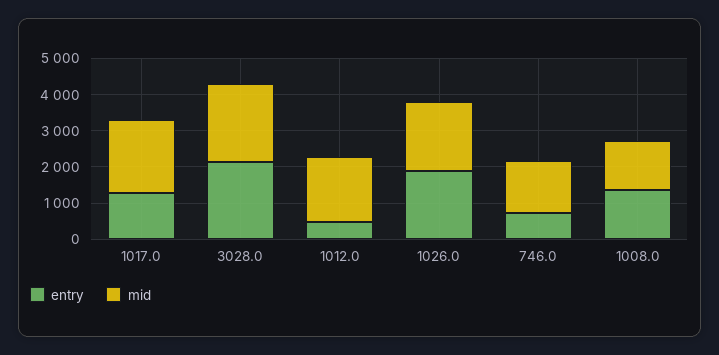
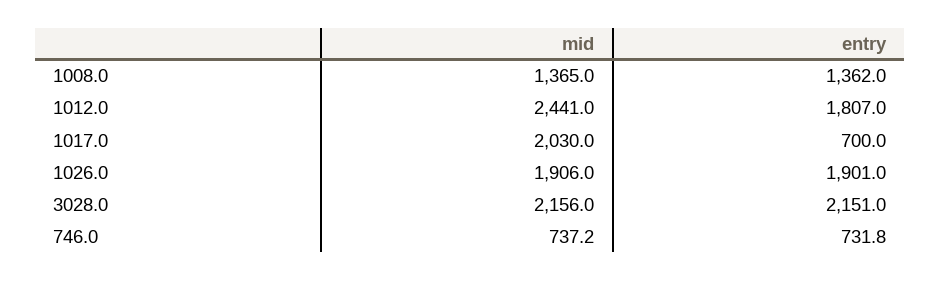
  {
    "entry": {
-     "1017.0": 1250,
+     "1017.0": 700,
      "3028.0": 2151,
-     "1012.0": 500,
+     "1012.0": 1807,
      "1026.0": 1901,
      "746.0": 731.8,
      "1008.0": 1362
    },
    "mid": {
      "1017.0": 2030,
      "3028.0": 2156,
-     "1012.0": 1750,
+     "1012.0": 2441,
      "1026.0": 1906,
-     "746.0": 1500,
+     "746.0": 737.2,
      "1008.0": 1365
    }
  }

